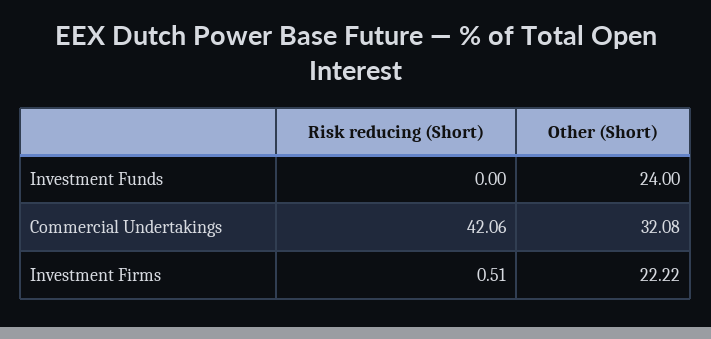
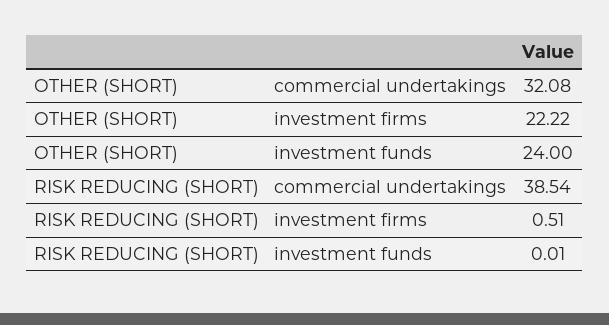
  {
    "Risk reducing (Short)": {
-     "Investment Funds": 0,
+     "Investment Funds": 0.01,
-     "Commercial Undertakings": 42.06,
+     "Commercial Undertakings": 38.54,
      "Investment Firms": 0.51
    },
    "Other (Short)": {
      "Investment Funds": 24,
      "Commercial Undertakings": 32.08,
      "Investment Firms": 22.22
    }
  }

